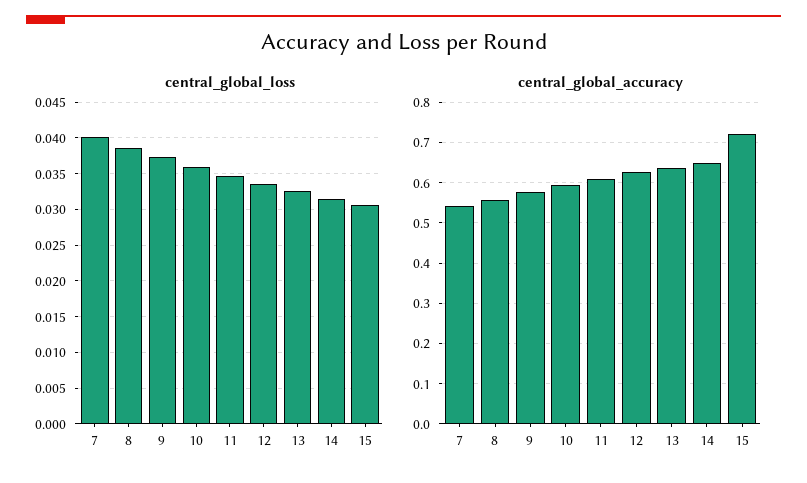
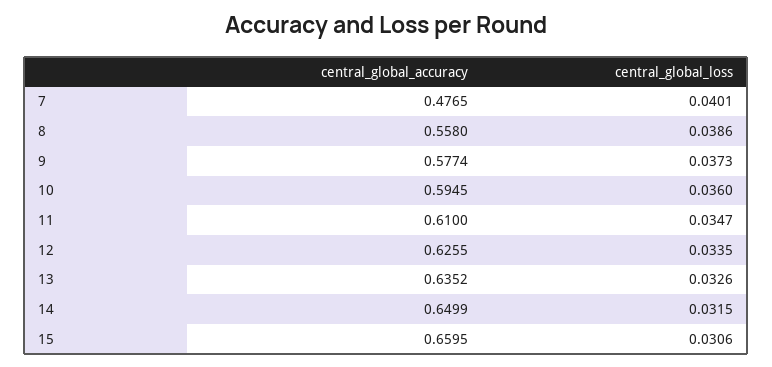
  {
    "central_global_loss": {
      "7": 0.0401,
      "8": 0.0386,
      "9": 0.0373,
      "10": 0.036,
      "11": 0.0347,
      "12": 0.0335,
      "13": 0.0326,
      "14": 0.0315,
      "15": 0.0306
    },
    "central_global_accuracy": {
-     "7": 0.54,
+     "7": 0.4765,
      "8": 0.558,
      "9": 0.5774,
      "10": 0.5945,
      "11": 0.61,
      "12": 0.6255,
      "13": 0.6352,
      "14": 0.6499,
-     "15": 0.72
+     "15": 0.6595
    }
  }

